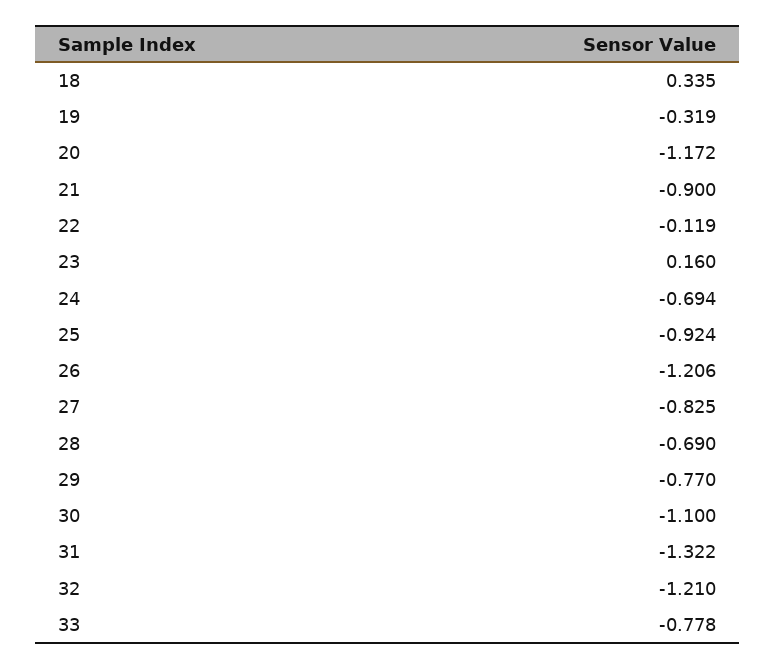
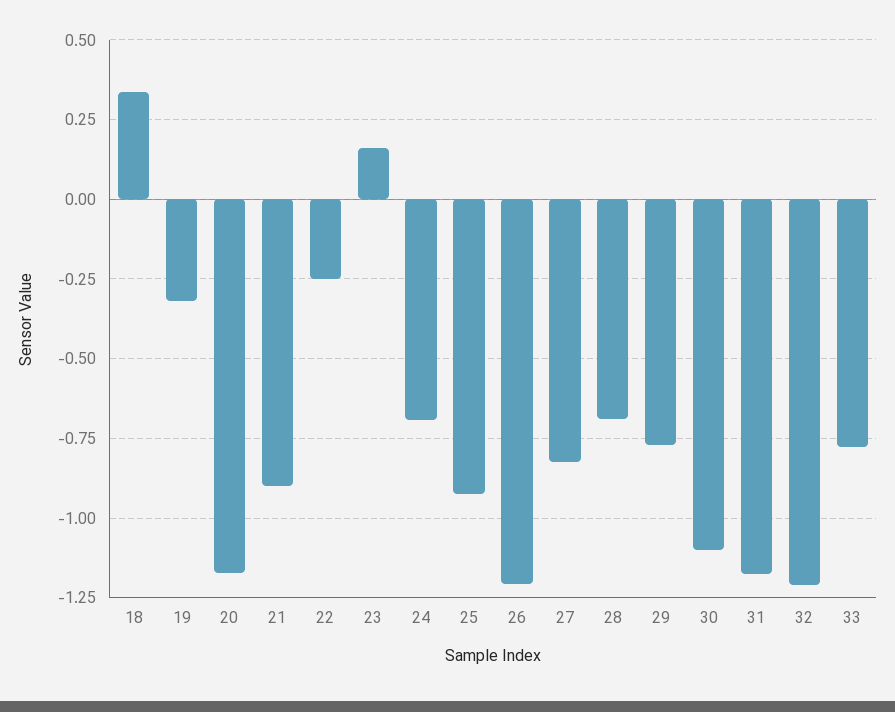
  {
    "18": 0.335,
    "19": -0.319,
    "20": -1.172,
    "21": -0.9,
-   "22": -0.119,
+   "22": -0.25,
    "23": 0.16,
    "24": -0.694,
    "25": -0.924,
    "26": -1.206,
    "27": -0.825,
    "28": -0.69,
    "29": -0.77,
    "30": -1.1,
-   "31": -1.322,
+   "31": -1.175,
    "32": -1.21,
    "33": -0.778
  }

